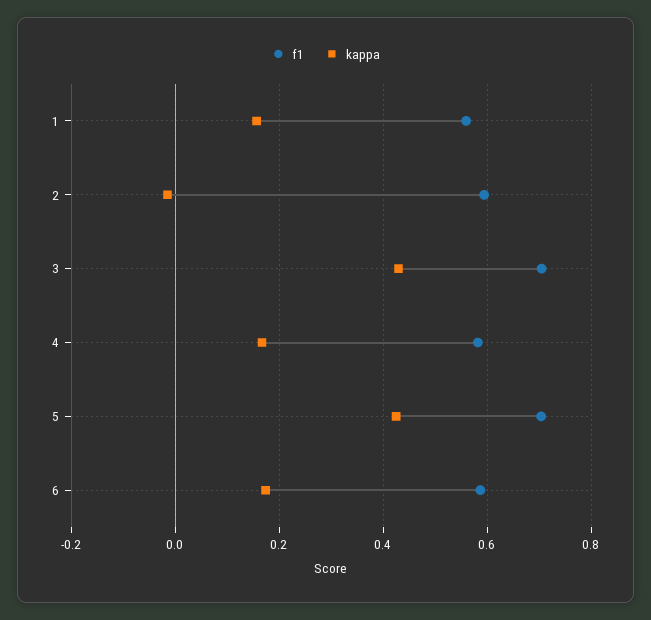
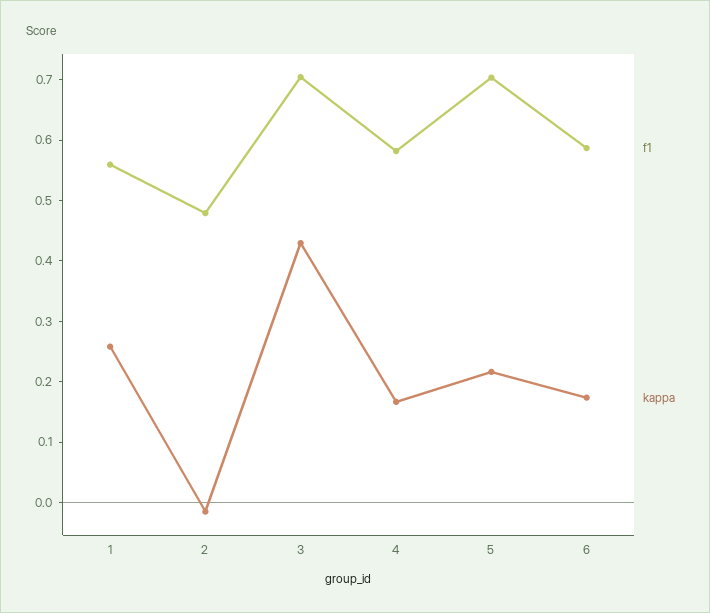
  {
    "f1": {
      "1": 0.56,
-     "2": 0.6,
+     "2": 0.48,
      "3": 0.7,
      "4": 0.58,
      "5": 0.7,
      "6": 0.58
    },
    "kappa": {
-     "1": 0.16,
+     "1": 0.26,
      "2": -0.02,
      "3": 0.42,
      "4": 0.16,
-     "5": 0.42,
+     "5": 0.22,
      "6": 0.18
    }
  }

